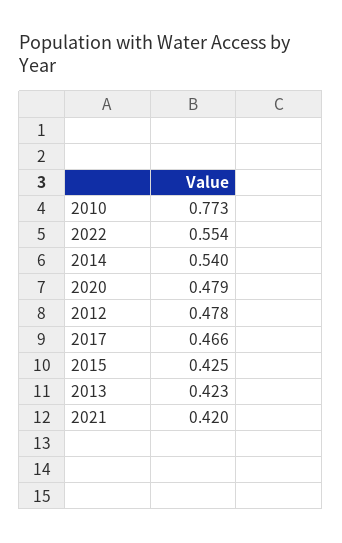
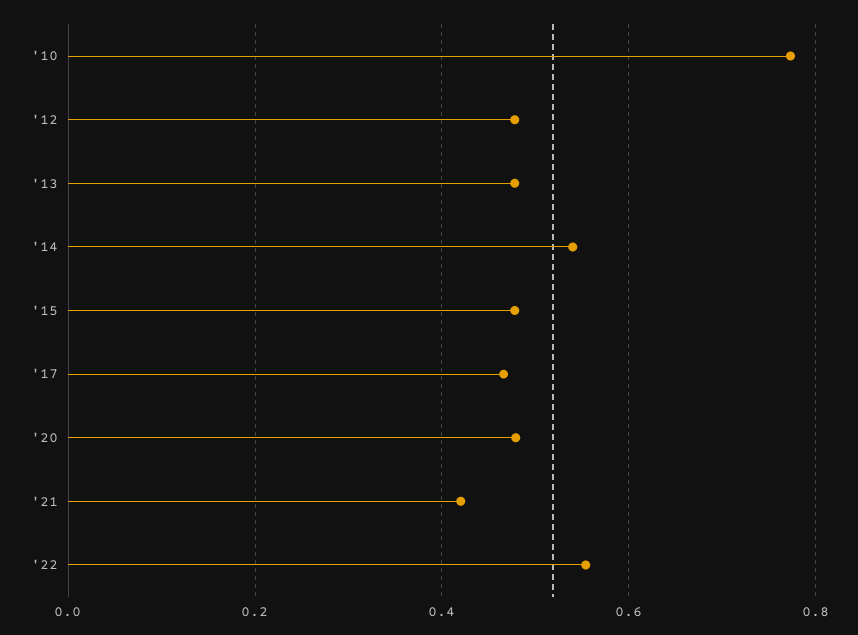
  {
    "2010": 0.773,
    "2022": 0.554,
    "2014": 0.54,
    "2020": 0.479,
    "2012": 0.478,
    "2017": 0.466,
-   "2015": 0.425,
+   "2015": 0.48,
-   "2013": 0.423,
+   "2013": 0.48,
    "2021": 0.42
  }

